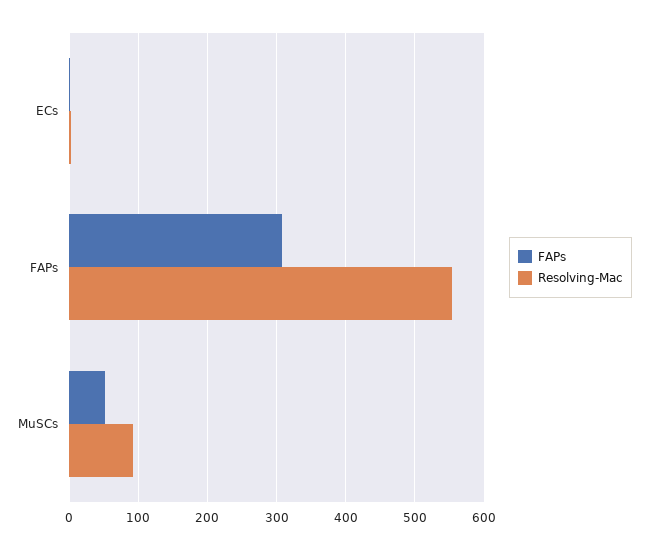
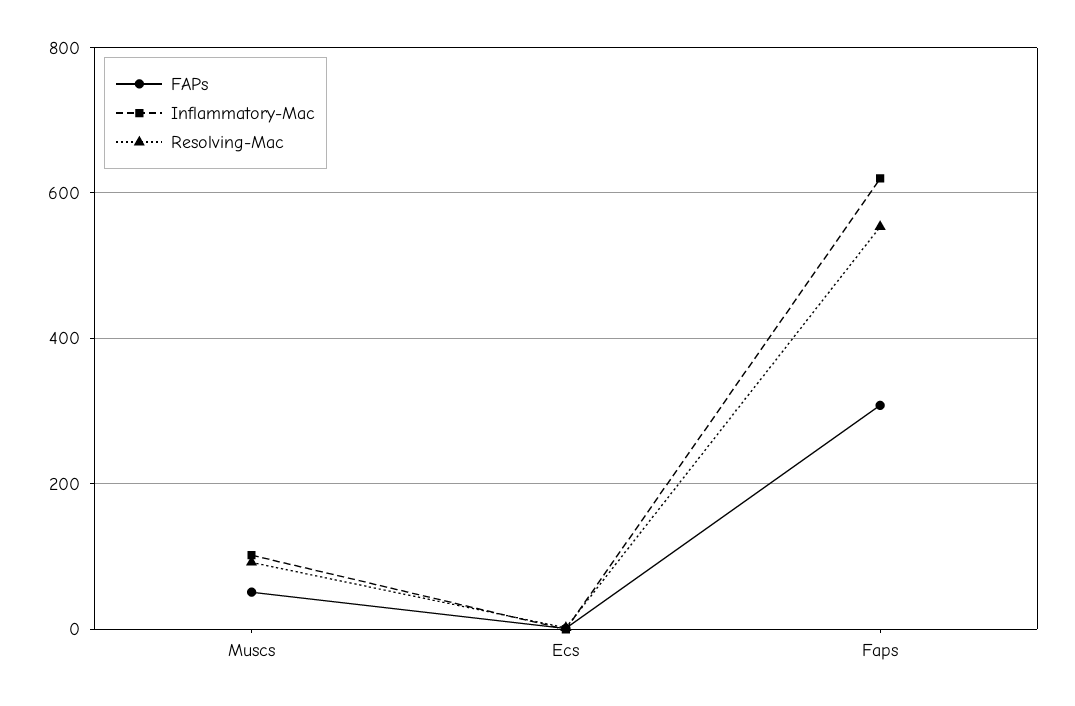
  {
    "FAPs": {
      "ECs": 0,
      "FAPs": 310,
      "MuSCs": 50
    },
    "Resolving-Mac": {
      "ECs": 0,
      "FAPs": 550,
      "MuSCs": 90
-   }
+   },
+   "Inflammatory-Mac": {
+     "MuSCs": 100,
+     "ECs": 0,
+     "FAPs": 620
+   }
  }

